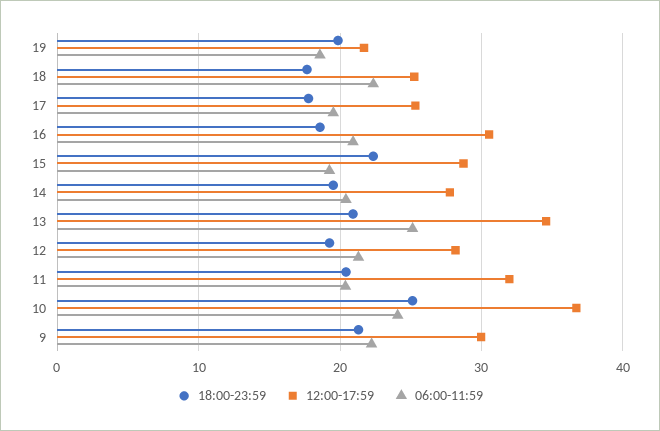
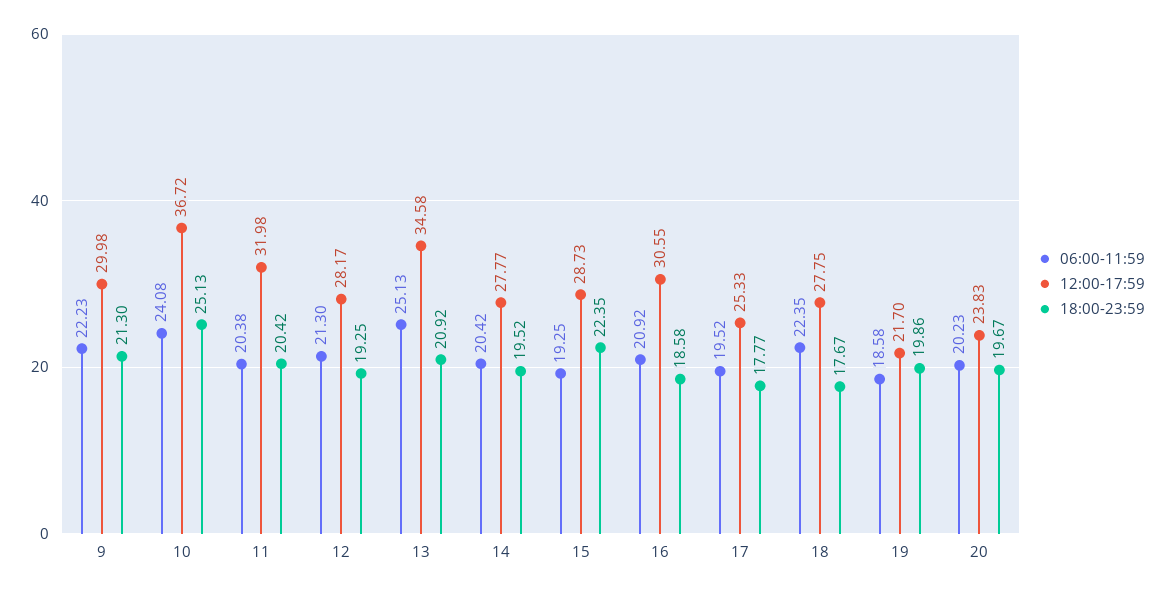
  {
    "18:00-23:59": {
      "19": 19.86,
      "18": 17.67,
      "17": 17.77,
      "16": 18.58,
      "15": 22.35,
      "14": 19.52,
      "13": 20.92,
      "12": 19.25,
      "11": 20.42,
      "10": 25.13,
-     "9": 21.3
+     "9": 21.3,
+     "20": 19.67
    },
    "12:00-17:59": {
      "19": 21.7,
-     "18": 25,
+     "18": 27.75,
      "17": 25.33,
      "16": 30.55,
      "15": 28.73,
      "14": 27.77,
      "13": 34.58,
      "12": 28.17,
      "11": 31.98,
      "10": 36.72,
-     "9": 29.98
+     "9": 29.98,
+     "20": 23.83
    },
    "06:00-11:59": {
      "19": 18.58,
      "18": 22.35,
      "17": 19.52,
      "16": 20.92,
      "15": 19.25,
      "14": 20.42,
      "13": 25.13,
      "12": 21.3,
      "11": 20.38,
      "10": 24.08,
-     "9": 22.23
+     "9": 22.23,
+     "20": 20.23
    }
  }

